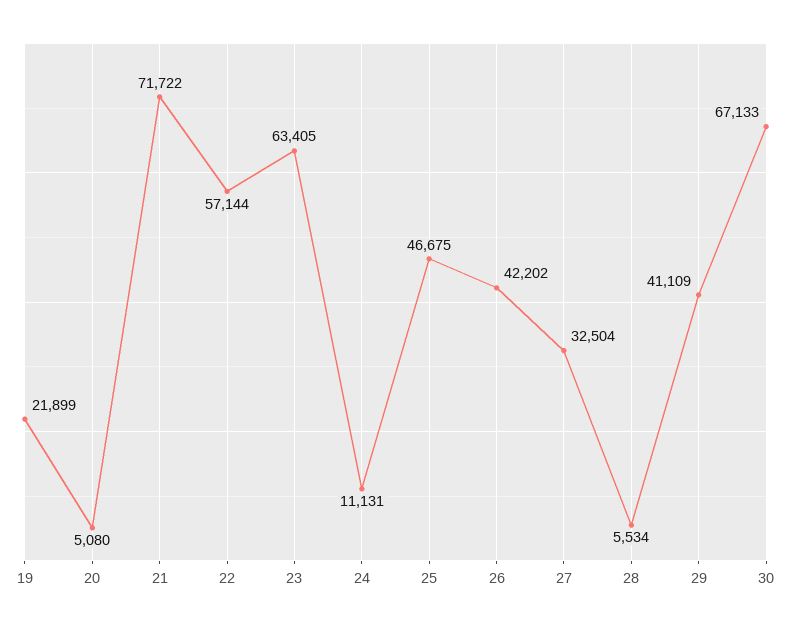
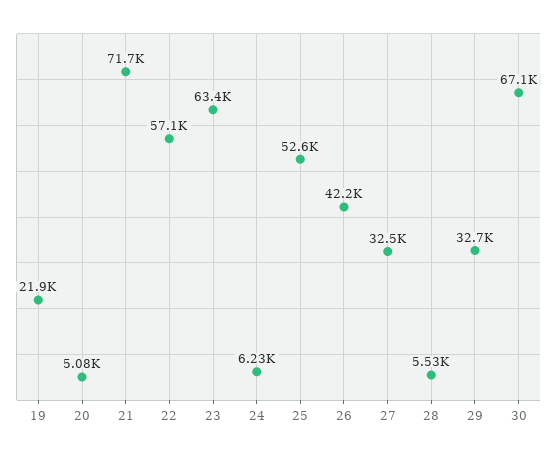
  {
    "19": 21899,
    "20": 5080,
    "21": 71722,
    "22": 57144,
    "23": 63405,
-   "24": 11131,
+   "24": 6230,
-   "25": 46675,
+   "25": 52600,
    "26": 42202,
    "27": 32504,
    "28": 5534,
-   "29": 41109,
+   "29": 32700,
    "30": 67133
  }

